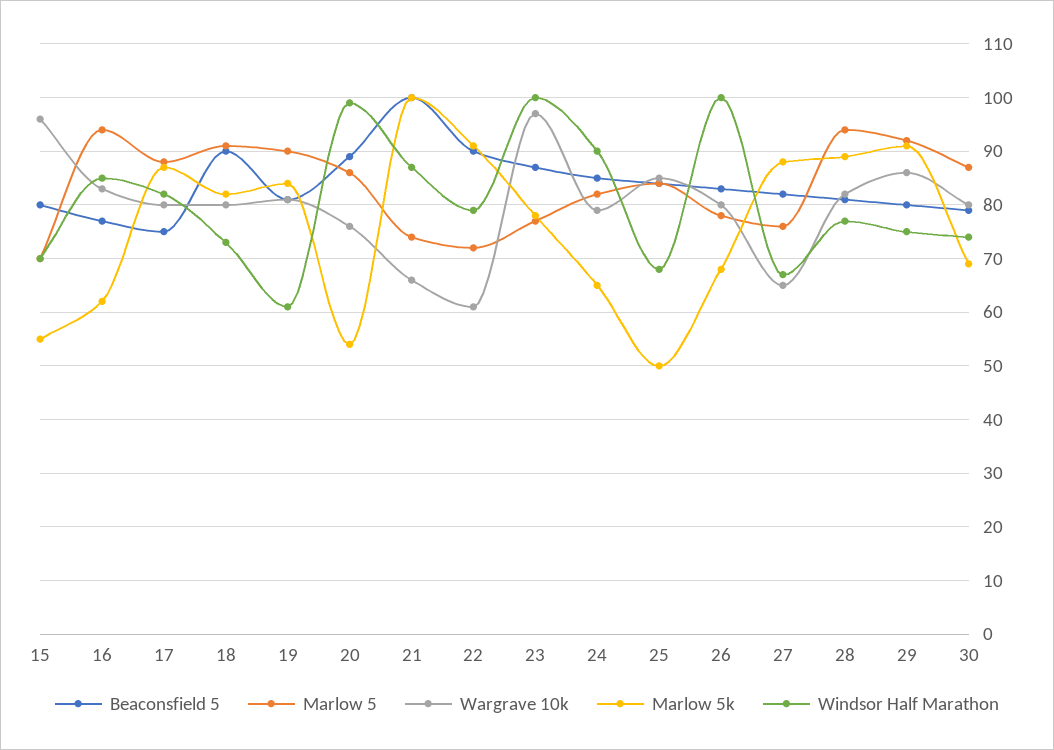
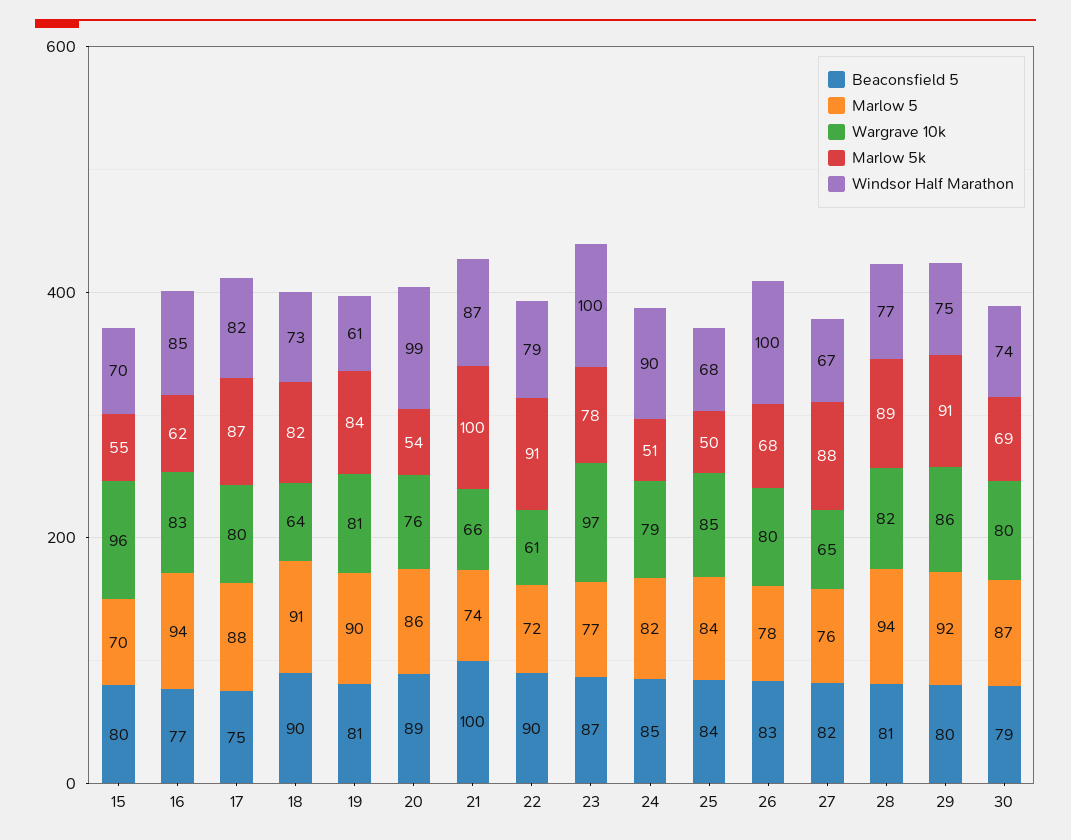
  {
    "Beaconsfield 5": {
      "15": 80,
      "16": 77,
      "17": 75,
      "18": 90,
      "19": 81,
      "20": 89,
      "21": 100,
      "22": 90,
      "23": 87,
      "24": 85,
      "25": 84,
      "26": 83,
      "27": 82,
      "28": 81,
      "29": 80,
      "30": 79
    },
    "Marlow 5": {
      "15": 70,
      "16": 94,
      "17": 88,
      "18": 91,
      "19": 90,
      "20": 86,
      "21": 74,
      "22": 72,
      "23": 77,
      "24": 82,
      "25": 84,
      "26": 78,
      "27": 76,
      "28": 94,
      "29": 92,
      "30": 87
    },
    "Wargrave 10k": {
      "15": 96,
      "16": 83,
      "17": 80,
-     "18": 80,
+     "18": 64,
      "19": 81,
      "20": 76,
      "21": 66,
      "22": 61,
      "23": 97,
      "24": 79,
      "25": 85,
      "26": 80,
      "27": 65,
      "28": 82,
      "29": 86,
      "30": 80
    },
    "Marlow 5k": {
      "15": 55,
      "16": 62,
      "17": 87,
      "18": 82,
      "19": 84,
      "20": 54,
      "21": 100,
      "22": 91,
      "23": 78,
-     "24": 65,
+     "24": 51,
      "25": 50,
      "26": 68,
      "27": 88,
      "28": 89,
      "29": 91,
      "30": 69
    },
    "Windsor Half Marathon": {
      "15": 70,
      "16": 85,
      "17": 82,
      "18": 73,
      "19": 61,
      "20": 99,
      "21": 87,
      "22": 79,
      "23": 100,
      "24": 90,
      "25": 68,
      "26": 100,
      "27": 67,
      "28": 77,
      "29": 75,
      "30": 74
    }
  }

